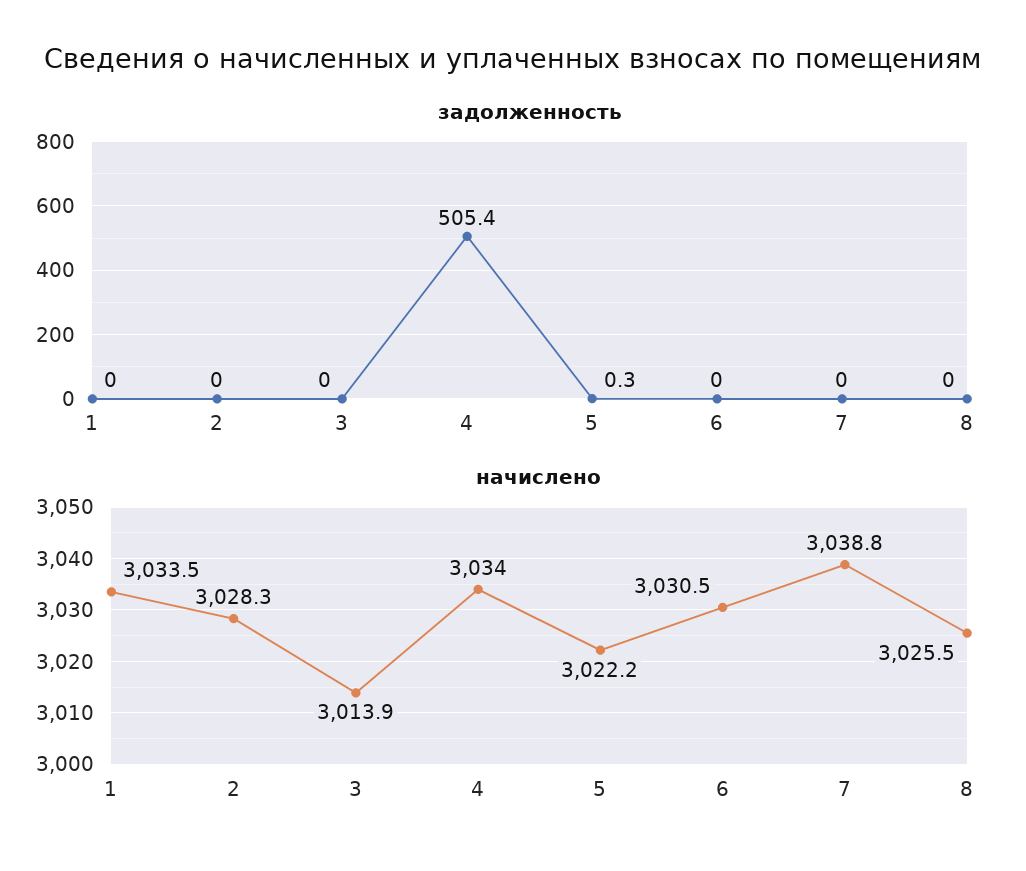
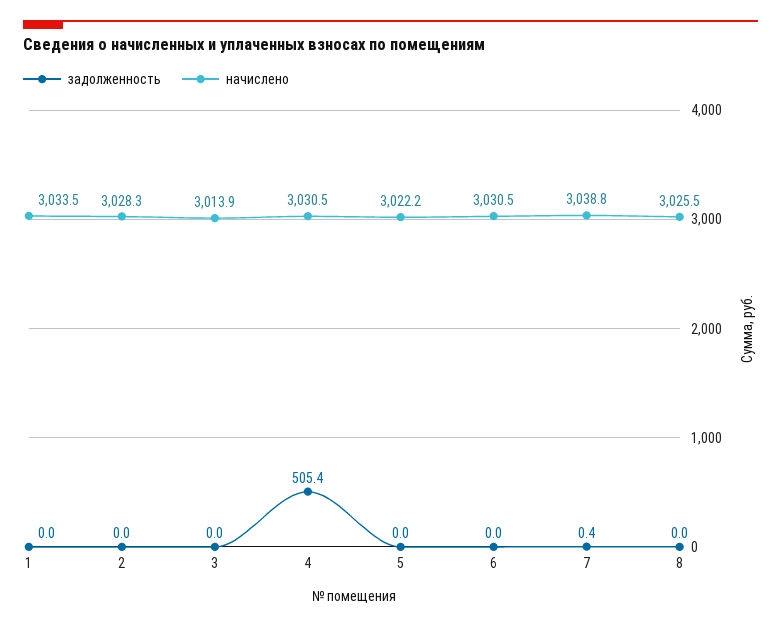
  {
    "задолженность": {
      "1": 0,
      "2": 0,
      "3": 0,
      "4": 505.4,
-     "5": 0.3,
+     "5": 0,
      "6": 0,
-     "7": 0,
+     "7": 0.4,
      "8": 0
    },
    "начислено": {
      "1": 3033.5,
      "2": 3028.3,
      "3": 3013.9,
-     "4": 3034,
+     "4": 3030.5,
      "5": 3022.2,
      "6": 3030.5,
      "7": 3038.8,
      "8": 3025.5
    }
  }

